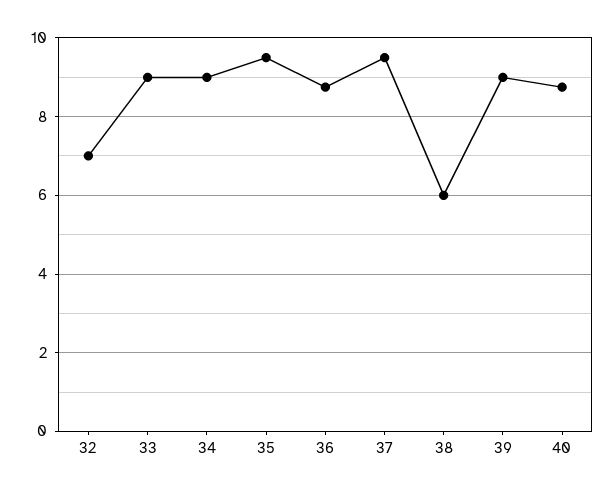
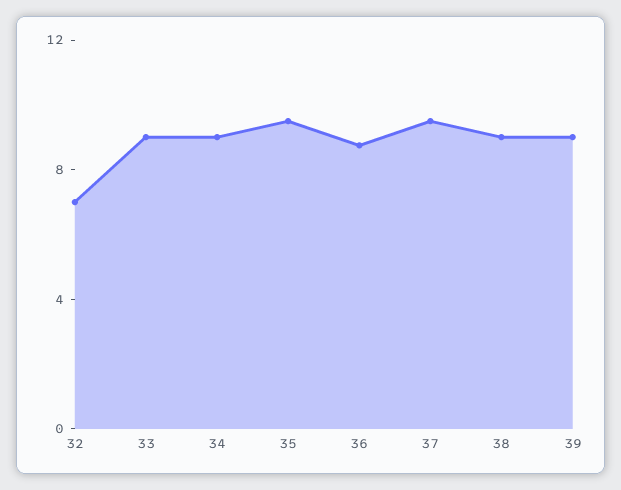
  {
    "32": 7,
    "33": 9,
    "34": 9,
    "35": 9.6,
    "36": 8.8,
    "37": 9.6,
-   "38": 6,
+   "38": 9,
-   "39": 9,
+   "39": 9
-   "40": 8.8
  }

